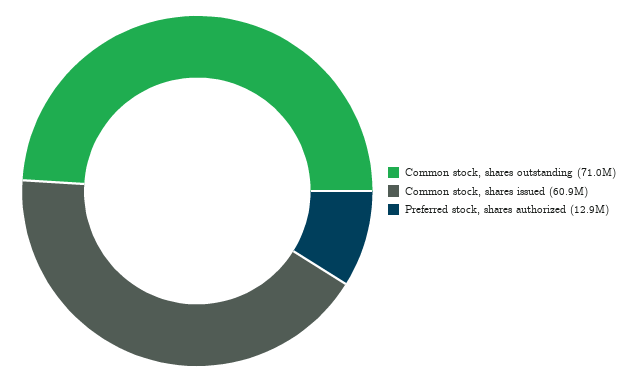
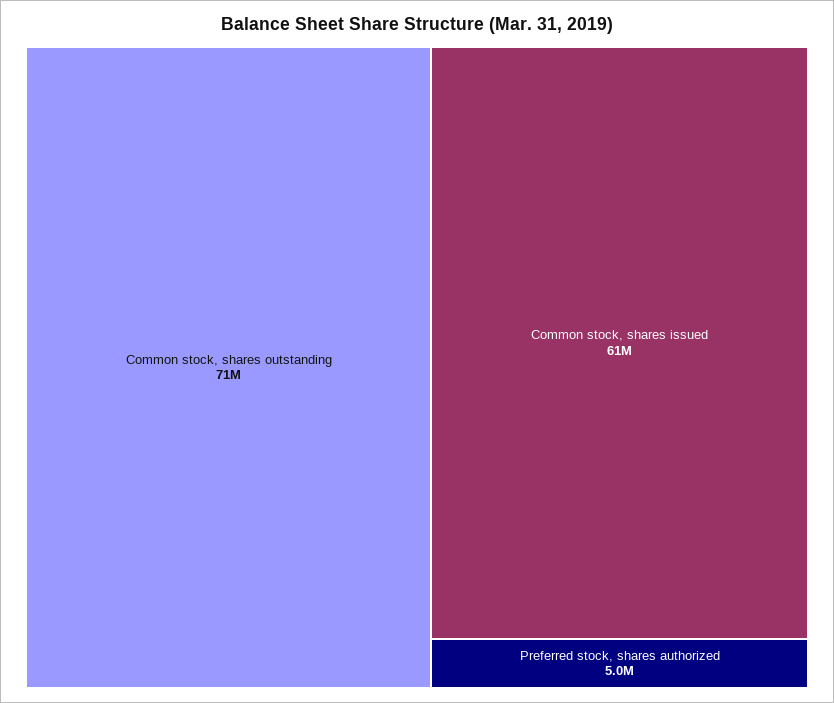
  {
    "Common stock, shares outstanding": 71000000,
    "Common stock, shares issued": 60900000,
-   "Preferred stock, shares authorized": 12900000
+   "Preferred stock, shares authorized": 5000000
  }

